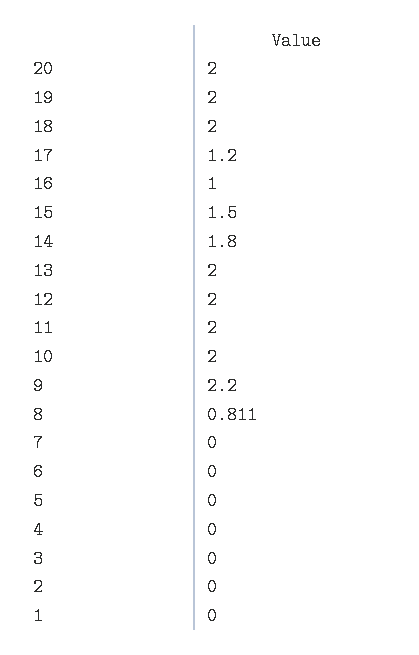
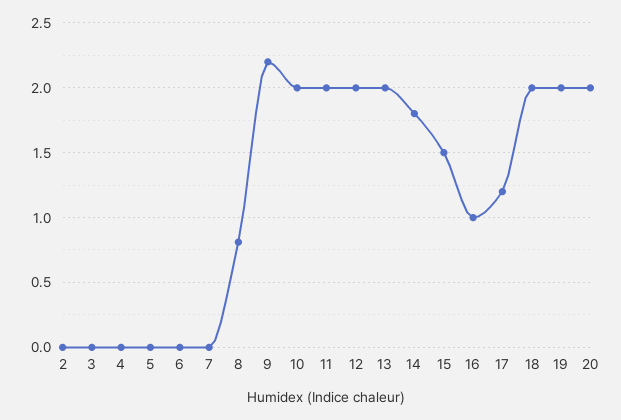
  {
    "20": 2,
    "19": 2,
    "18": 2,
    "17": 1.2,
    "16": 1,
    "15": 1.5,
    "14": 1.8,
    "13": 2,
    "12": 2,
    "11": 2,
    "10": 2,
    "9": 2.2,
    "8": 0.811,
    "7": 0,
    "6": 0,
    "5": 0,
    "4": 0,
    "3": 0,
-   "2": 0,
+   "2": 0
-   "1": 0
  }

